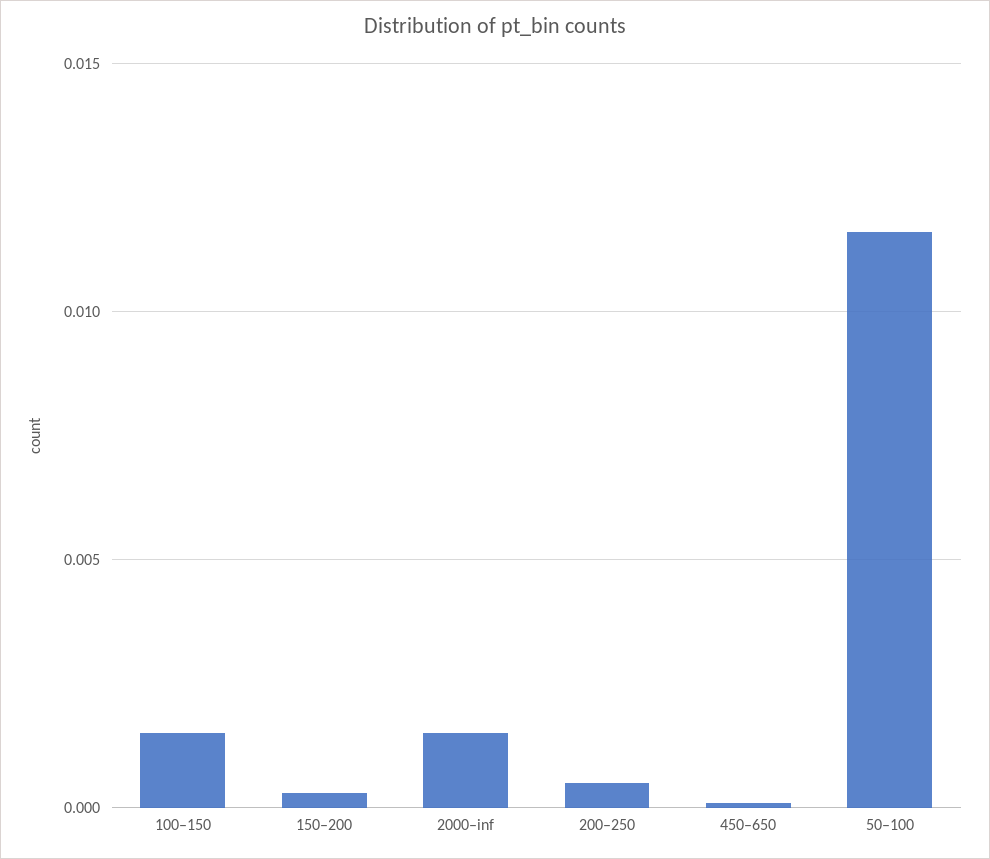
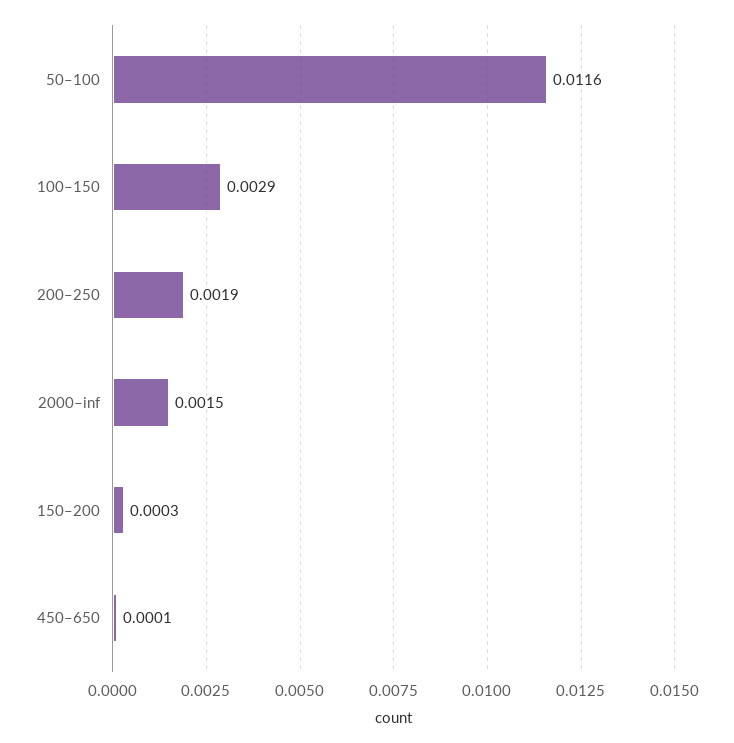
  {
-   "100–150": 0.0015,
+   "100–150": 0.0029,
    "150–200": 0.0003,
    "2000–inf": 0.0015,
-   "200–250": 0.0005,
+   "200–250": 0.0019,
    "450–650": 0.0001,
    "50–100": 0.0116
  }

